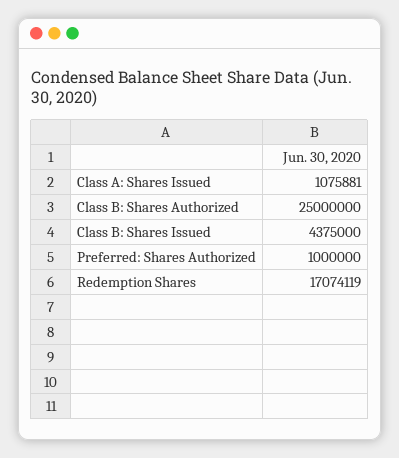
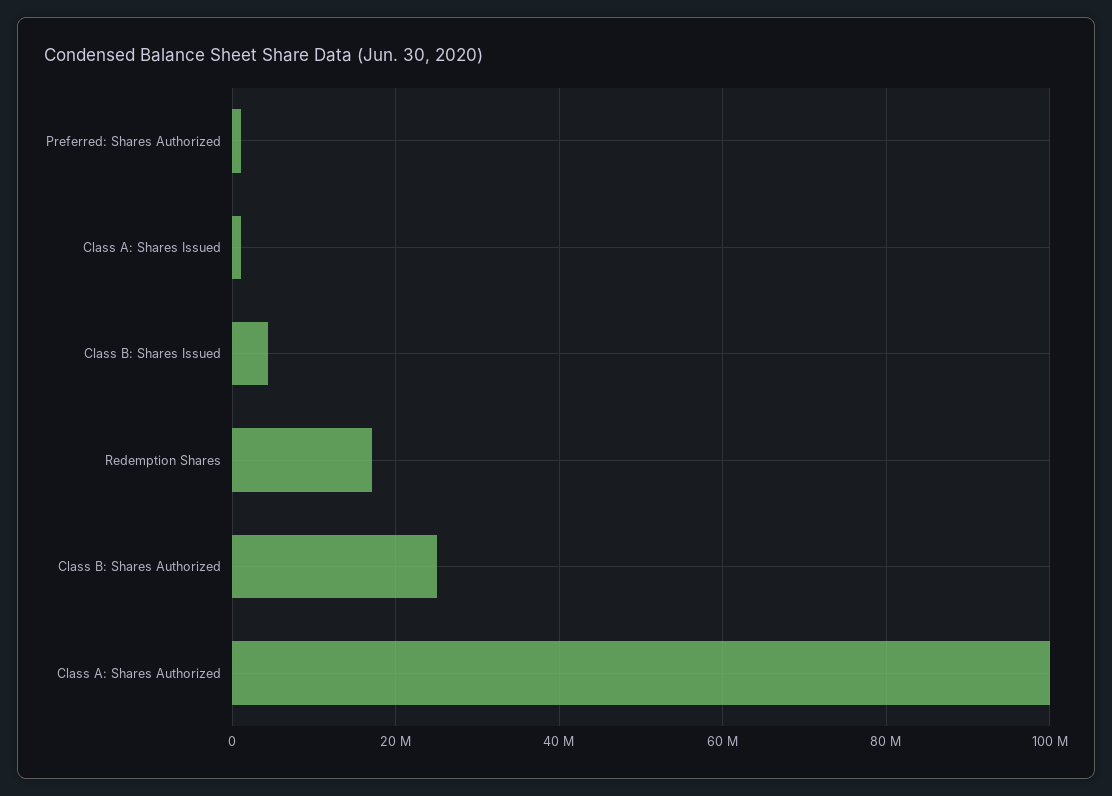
  {
    "Class A: Shares Issued": 1075881,
    "Class B: Shares Authorized": 25000000,
    "Class B: Shares Issued": 4375000,
    "Preferred: Shares Authorized": 1000000,
-   "Redemption Shares": 17074119
+   "Redemption Shares": 17074119,
+   "Class A: Shares Authorized": 100000000
  }

